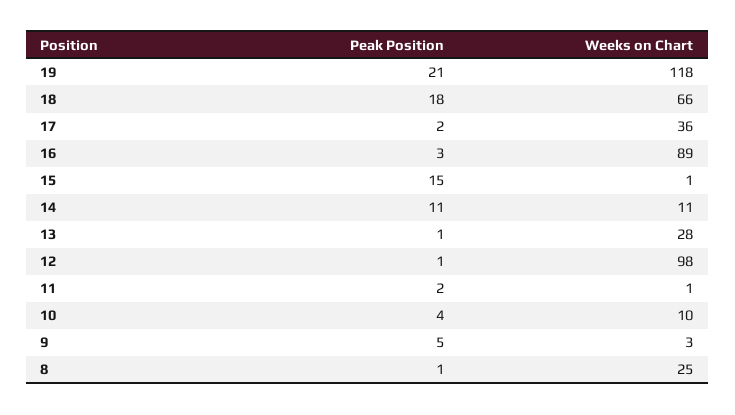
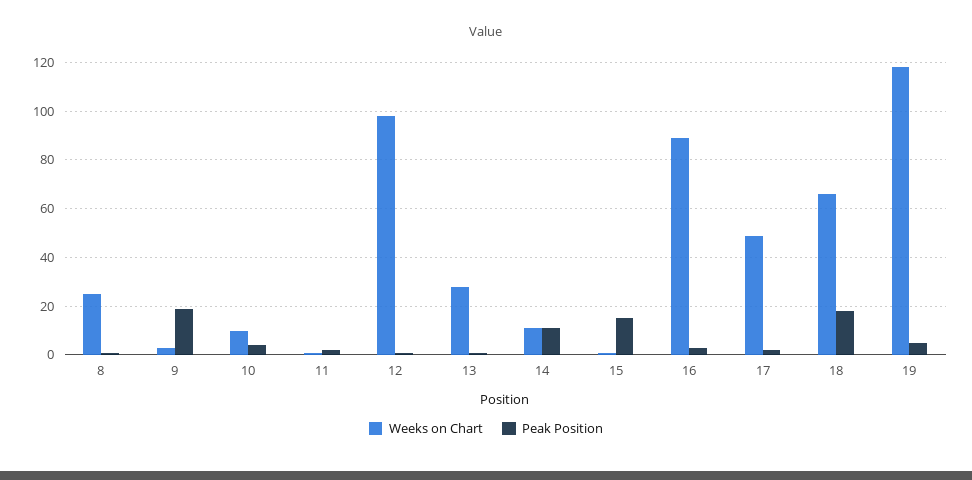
  {
    "Peak Position": {
-     "19": 21,
+     "19": 5,
      "18": 18,
      "17": 2,
      "16": 3,
      "15": 15,
      "14": 11,
      "13": 1,
      "12": 1,
      "11": 2,
      "10": 4,
-     "9": 5,
+     "9": 20,
      "8": 1
    },
    "Weeks on Chart": {
      "19": 118,
      "18": 66,
-     "17": 36,
+     "17": 50,
      "16": 89,
      "15": 1,
      "14": 11,
      "13": 28,
      "12": 98,
      "11": 1,
      "10": 10,
      "9": 3,
      "8": 25
    }
  }

